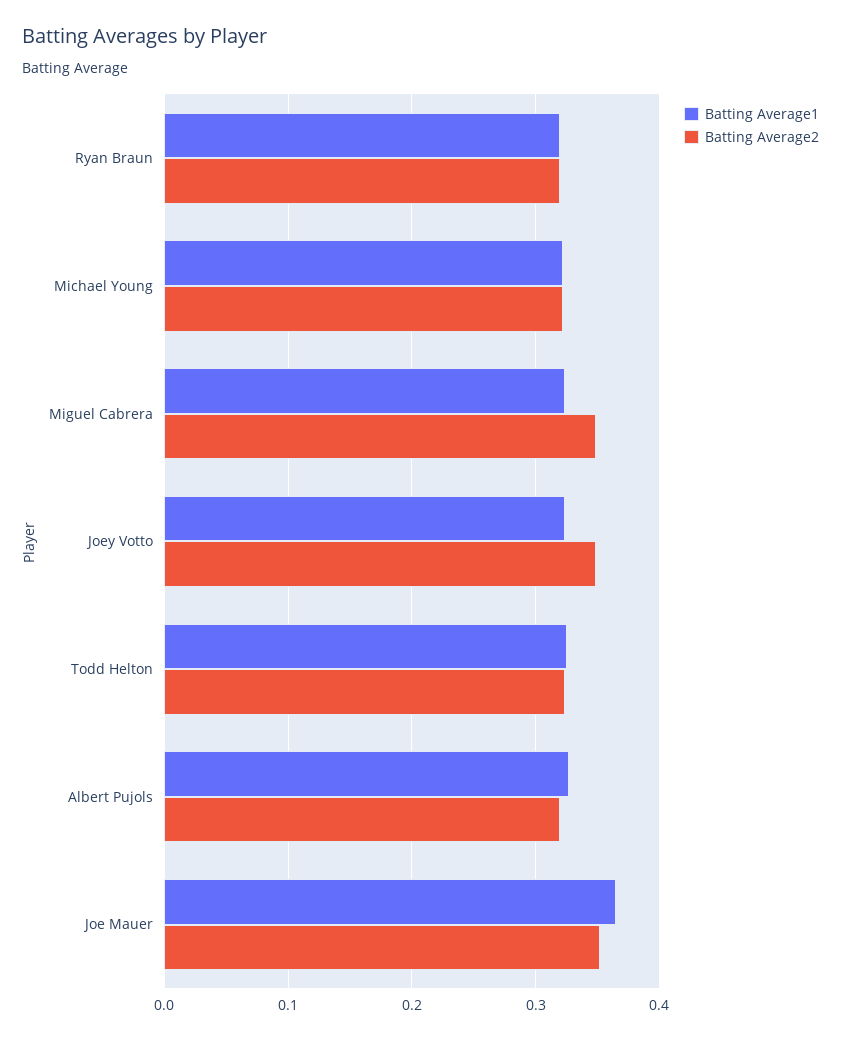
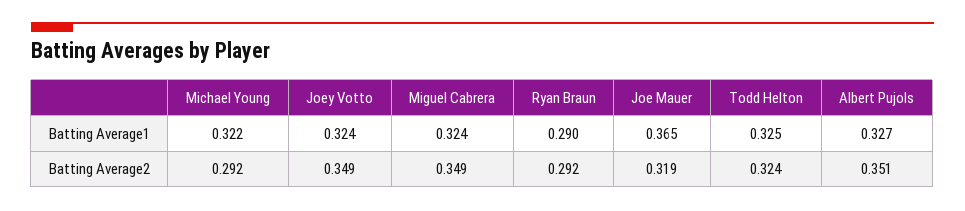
  {
    "Batting Average1": {
-     "Ryan Braun": 0.32,
+     "Ryan Braun": 0.29,
      "Michael Young": 0.322,
      "Miguel Cabrera": 0.324,
      "Joey Votto": 0.324,
      "Todd Helton": 0.325,
      "Albert Pujols": 0.327,
      "Joe Mauer": 0.365
    },
    "Batting Average2": {
-     "Ryan Braun": 0.32,
+     "Ryan Braun": 0.292,
-     "Michael Young": 0.32,
+     "Michael Young": 0.292,
      "Miguel Cabrera": 0.349,
      "Joey Votto": 0.349,
      "Todd Helton": 0.324,
-     "Albert Pujols": 0.32,
+     "Albert Pujols": 0.351,
-     "Joe Mauer": 0.35
+     "Joe Mauer": 0.319
    }
  }

